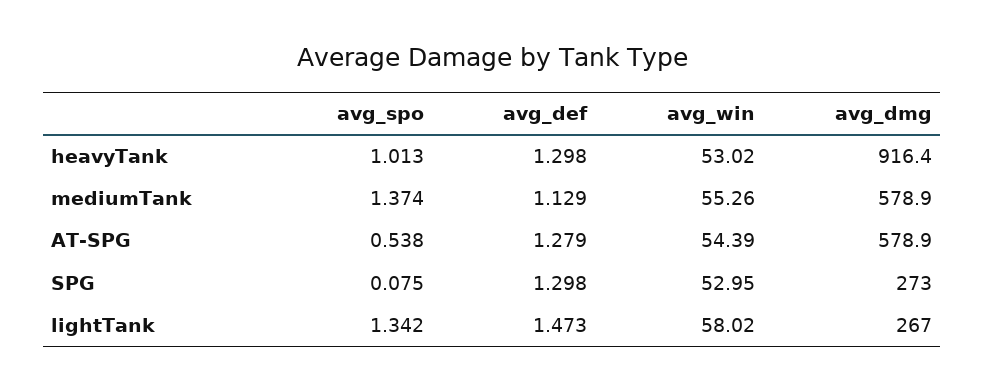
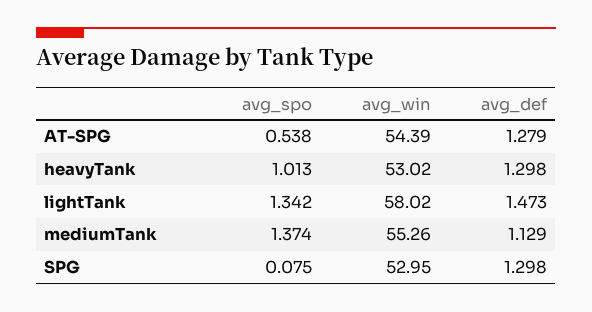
  {
    "avg_spo": {
      "heavyTank": 1.013,
      "mediumTank": 1.374,
      "AT-SPG": 0.538,
      "SPG": 0.075,
      "lightTank": 1.342
    },
    "avg_def": {
      "heavyTank": 1.298,
      "mediumTank": 1.129,
      "AT-SPG": 1.279,
      "SPG": 1.298,
      "lightTank": 1.473
    },
    "avg_win": {
      "heavyTank": 53.02,
      "mediumTank": 55.26,
      "AT-SPG": 54.39,
      "SPG": 52.95,
      "lightTank": 58.02
-   },
+   }
-   "avg_dmg": {
-     "heavyTank": 916.4,
-     "mediumTank": 578.9,
-     "AT-SPG": 578.9,
-     "SPG": 273,
-     "lightTank": 267
-   }
  }

